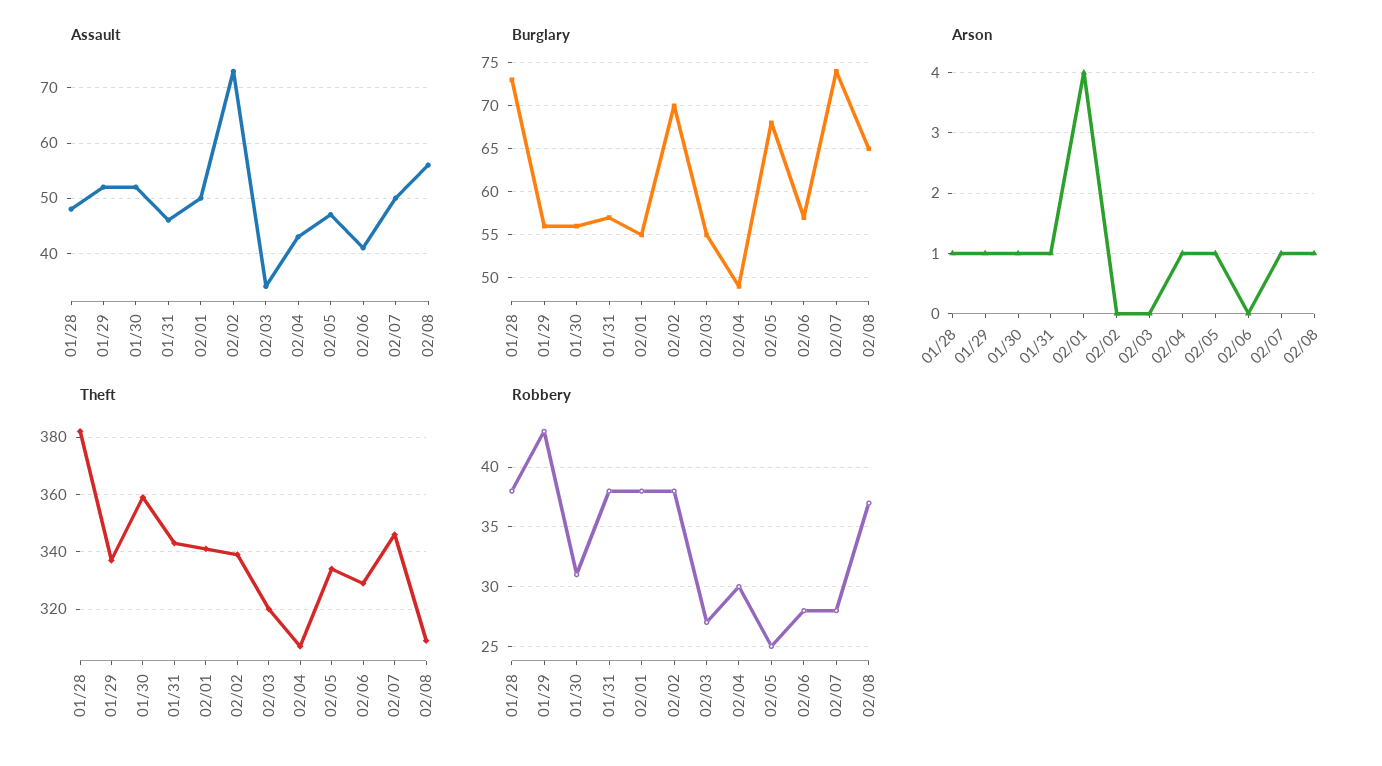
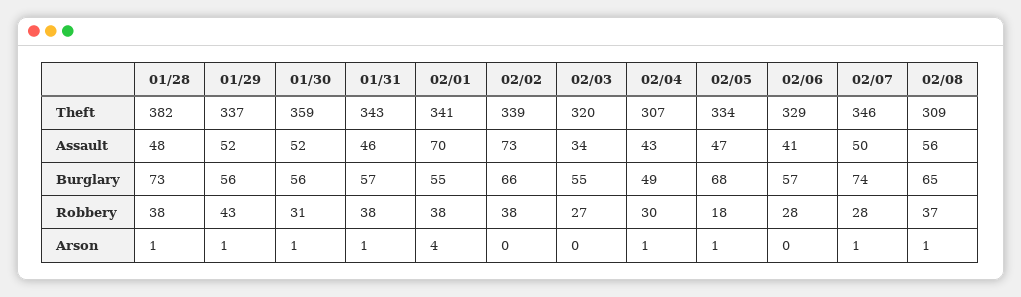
  {
    "Assault": {
      "01/28": 48,
      "01/29": 52,
      "01/30": 52,
      "01/31": 46,
-     "02/01": 50,
+     "02/01": 70,
      "02/02": 73,
      "02/03": 34,
      "02/04": 43,
      "02/05": 47,
      "02/06": 41,
      "02/07": 50,
      "02/08": 56
    },
    "Burglary": {
      "01/28": 73,
      "01/29": 56,
      "01/30": 56,
      "01/31": 57,
      "02/01": 55,
-     "02/02": 70,
+     "02/02": 66,
      "02/03": 55,
      "02/04": 49,
      "02/05": 68,
      "02/06": 57,
      "02/07": 74,
      "02/08": 65
    },
    "Arson": {
      "01/28": 1,
      "01/29": 1,
      "01/30": 1,
      "01/31": 1,
      "02/01": 4,
      "02/02": 0,
      "02/03": 0,
      "02/04": 1,
      "02/05": 1,
      "02/06": 0,
      "02/07": 1,
      "02/08": 1
    },
    "Theft": {
      "01/28": 382,
      "01/29": 337,
      "01/30": 359,
      "01/31": 343,
      "02/01": 341,
      "02/02": 339,
      "02/03": 320,
      "02/04": 307,
      "02/05": 334,
      "02/06": 329,
      "02/07": 346,
      "02/08": 309
    },
    "Robbery": {
      "01/28": 38,
      "01/29": 43,
      "01/30": 31,
      "01/31": 38,
      "02/01": 38,
      "02/02": 38,
      "02/03": 27,
      "02/04": 30,
-     "02/05": 25,
+     "02/05": 18,
      "02/06": 28,
      "02/07": 28,
      "02/08": 37
    }
  }

